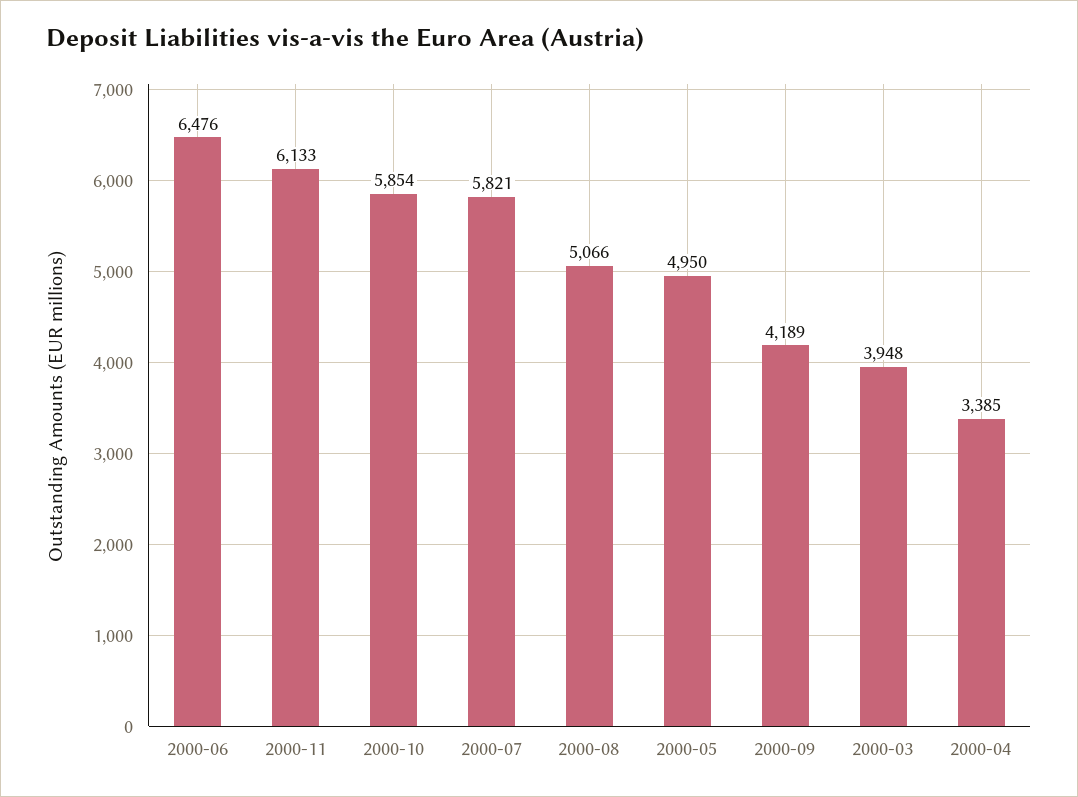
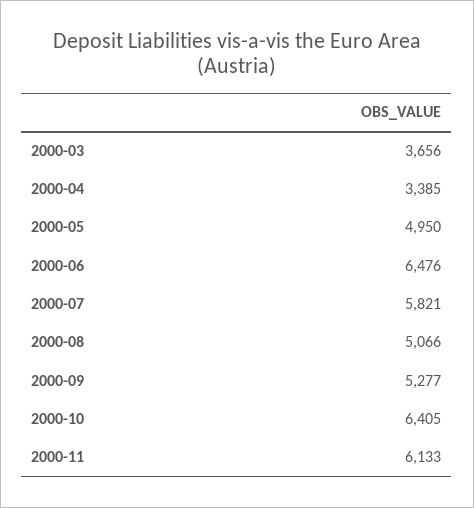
  {
    "2000-06": 6476,
    "2000-11": 6133,
-   "2000-10": 5854,
+   "2000-10": 6405,
    "2000-07": 5821,
    "2000-08": 5066,
    "2000-05": 4950,
-   "2000-09": 4189,
+   "2000-09": 5277,
-   "2000-03": 3948,
+   "2000-03": 3656,
    "2000-04": 3385
  }

